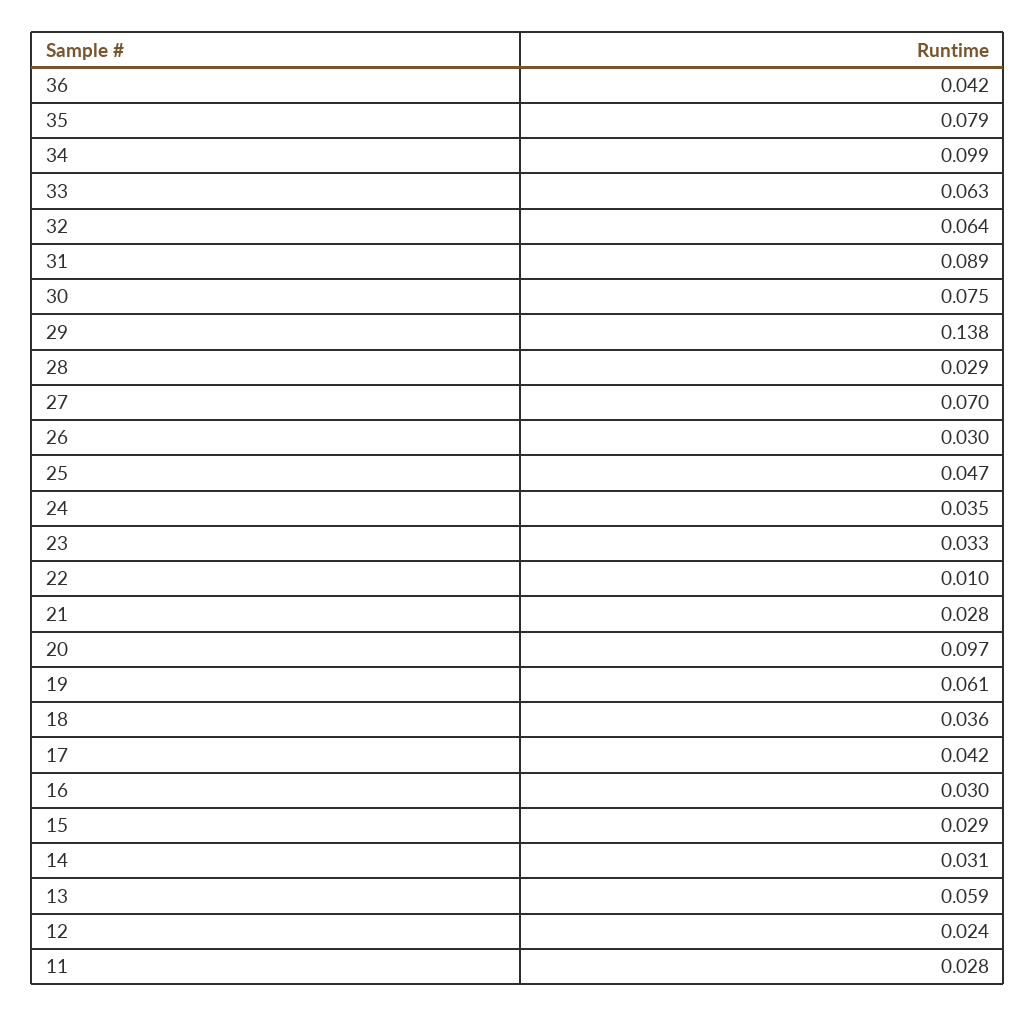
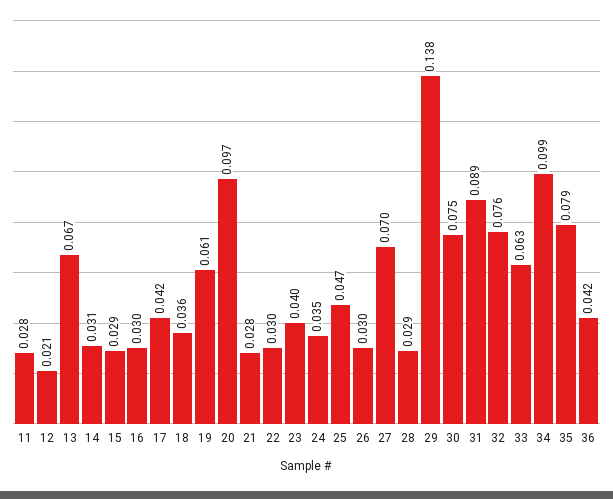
  {
    "36": 0.042,
    "35": 0.079,
    "34": 0.099,
    "33": 0.063,
-   "32": 0.064,
+   "32": 0.076,
    "31": 0.089,
    "30": 0.075,
    "29": 0.138,
    "28": 0.029,
    "27": 0.07,
    "26": 0.03,
    "25": 0.047,
    "24": 0.035,
-   "23": 0.033,
+   "23": 0.04,
-   "22": 0.01,
+   "22": 0.03,
    "21": 0.028,
    "20": 0.097,
    "19": 0.061,
    "18": 0.036,
    "17": 0.042,
    "16": 0.03,
    "15": 0.029,
    "14": 0.031,
-   "13": 0.059,
+   "13": 0.067,
-   "12": 0.024,
+   "12": 0.021,
    "11": 0.028
  }

